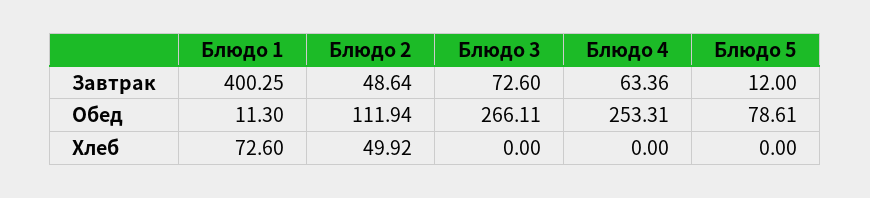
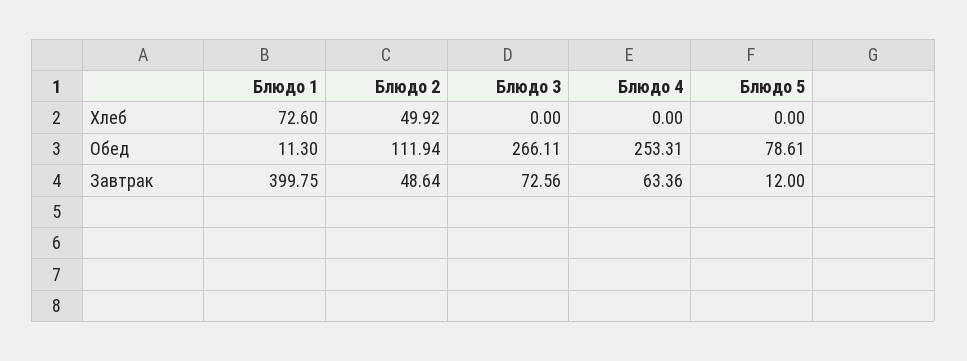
  {
    "Блюдо 1": {
-     "Завтрак": 400.25,
+     "Завтрак": 399.75,
      "Обед": 11.3,
      "Хлеб": 72.6
    },
    "Блюдо 2": {
      "Завтрак": 48.64,
      "Обед": 111.94,
      "Хлеб": 49.92
    },
    "Блюдо 3": {
-     "Завтрак": 72.6,
+     "Завтрак": 72.56,
      "Обед": 266.11,
      "Хлеб": 0
    },
    "Блюдо 4": {
      "Завтрак": 63.36,
      "Обед": 253.31,
      "Хлеб": 0
    },
    "Блюдо 5": {
      "Завтрак": 12,
      "Обед": 78.61,
      "Хлеб": 0
    }
  }

